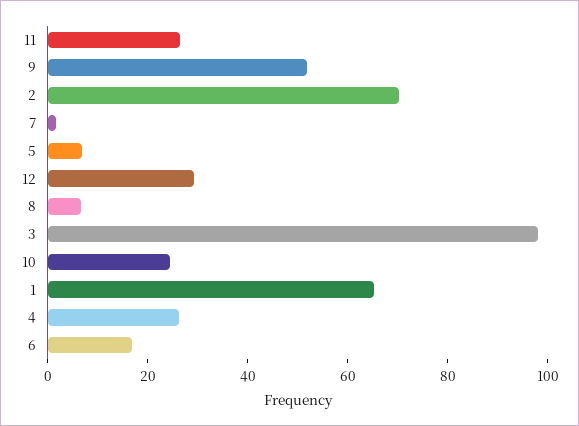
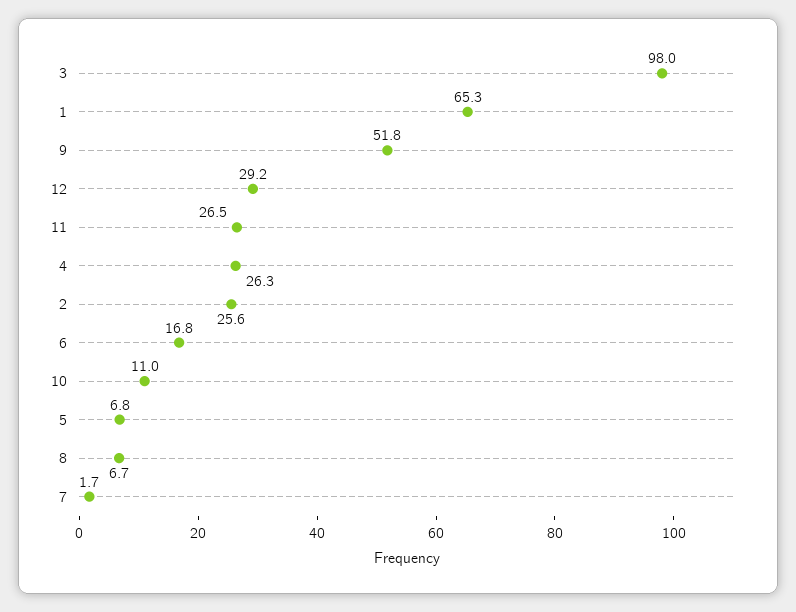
  {
    "11": 26.5,
    "9": 51.8,
-   "2": 70,
+   "2": 25.6,
    "7": 1.7,
    "5": 6.8,
    "12": 29.2,
    "8": 6.7,
    "3": 98,
-   "10": 25,
+   "10": 11,
    "1": 65.3,
    "4": 26.3,
    "6": 16.8
  }

